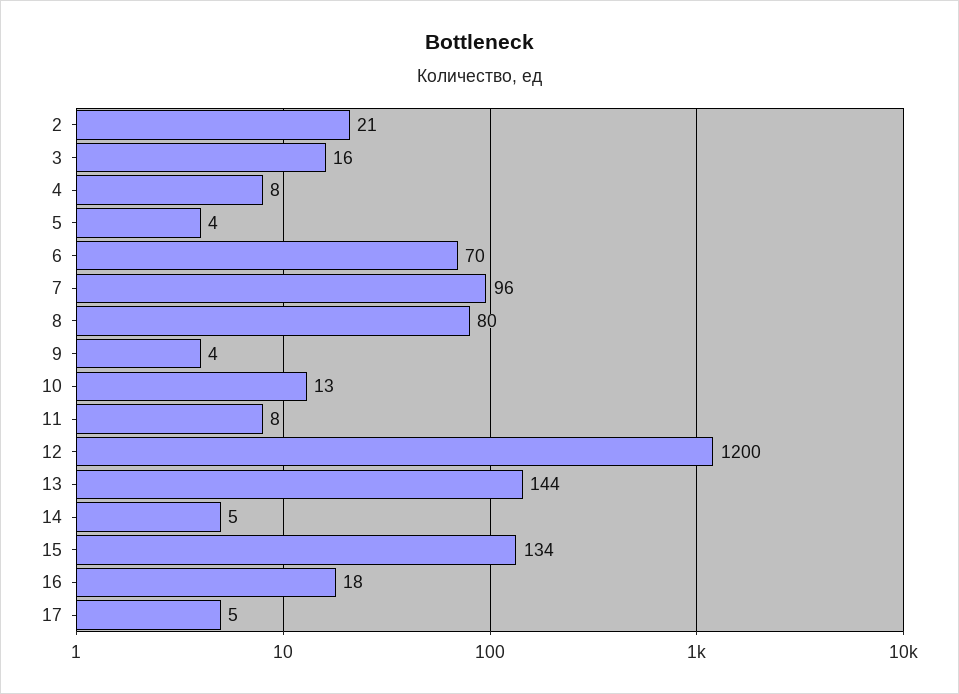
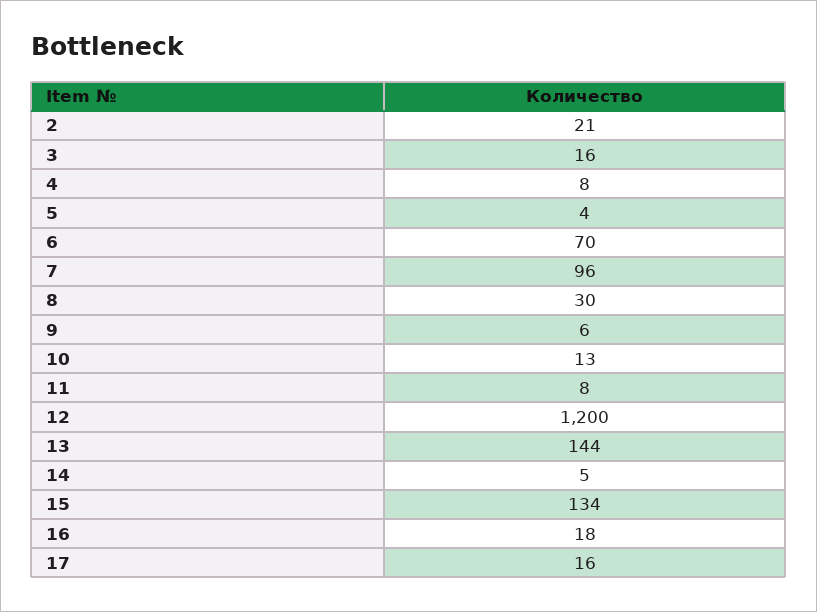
  {
    "2": 21,
    "3": 16,
    "4": 8,
    "5": 4,
    "6": 70,
    "7": 96,
-   "8": 80,
+   "8": 30,
-   "9": 4,
+   "9": 6,
    "10": 13,
    "11": 8,
    "12": 1200,
    "13": 144,
    "14": 5,
    "15": 134,
    "16": 18,
-   "17": 5
+   "17": 16
  }

